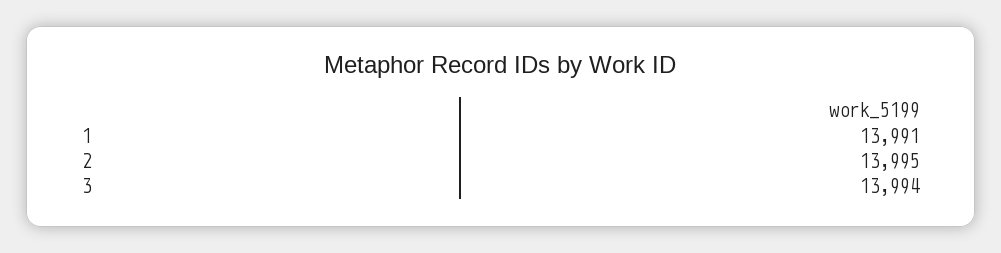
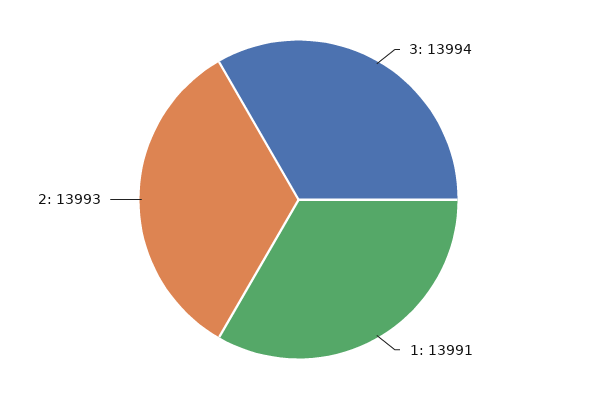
  {
    "1": 13991,
-   "2": 13995,
+   "2": 13993,
    "3": 13994
  }

